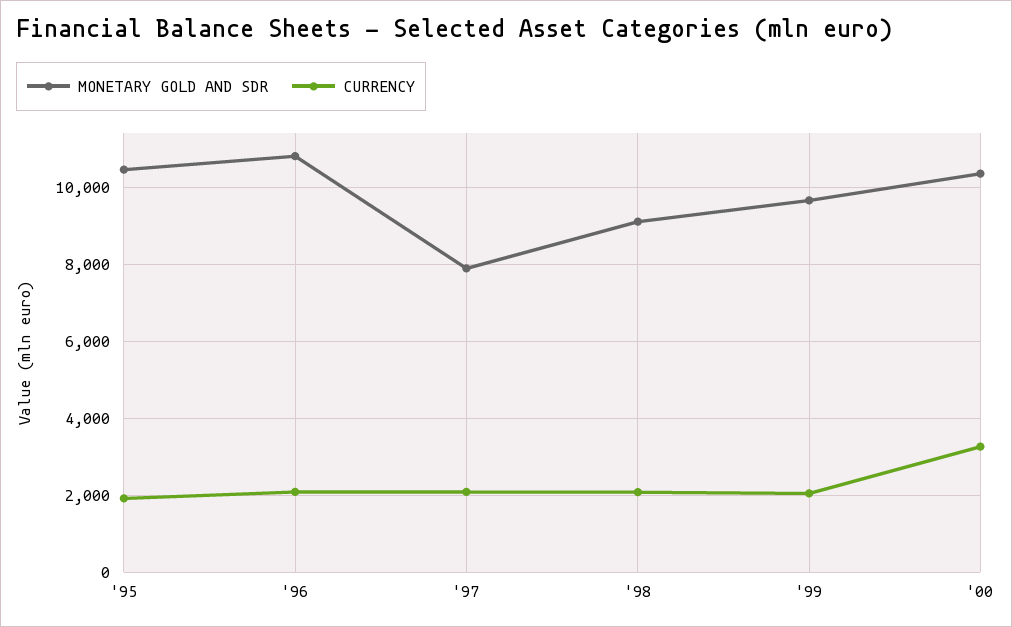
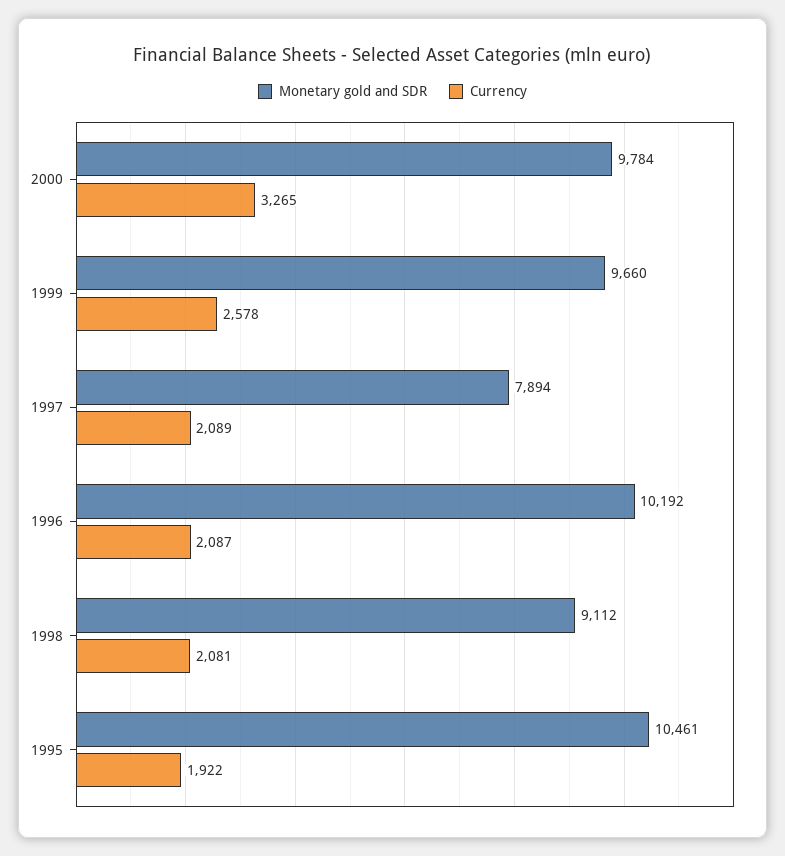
  {
    "MONETARY GOLD AND SDR": {
      "'95": 10461,
-     "'96": 10800,
+     "'96": 10192,
      "'97": 7894,
      "'98": 9112,
      "'99": 9660,
-     "'00": 10400
+     "'00": 9784
    },
    "CURRENCY": {
      "'95": 1922,
      "'96": 2087,
      "'97": 2089,
      "'98": 2081,
-     "'99": 2000,
+     "'99": 2578,
      "'00": 3265
    }
  }

